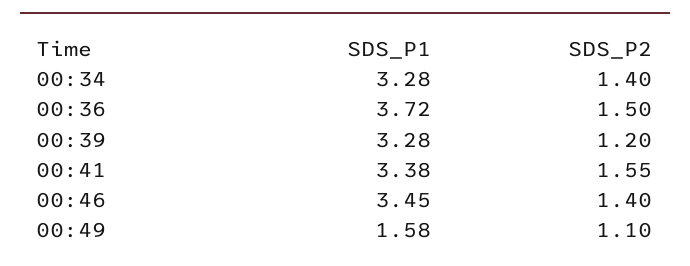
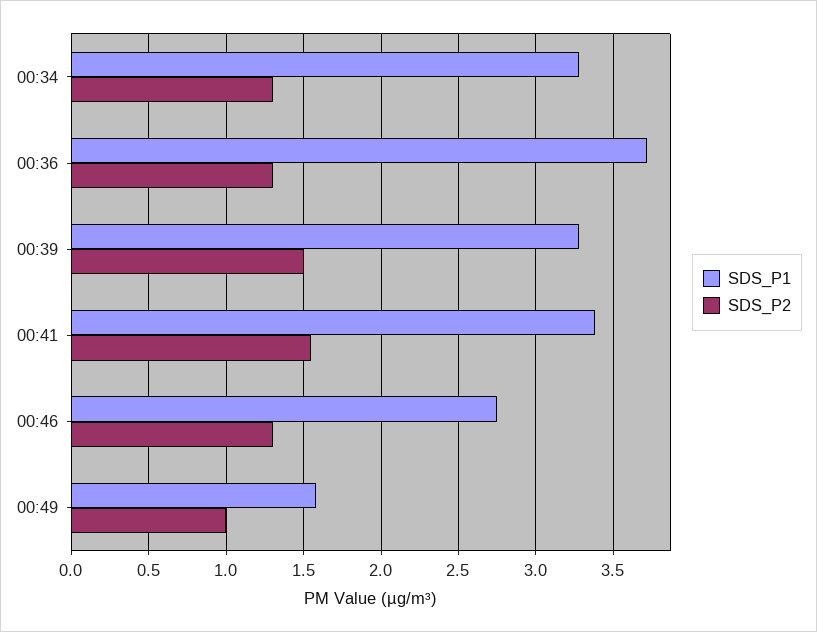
  {
    "SDS_P1": {
      "00:34": 3.28,
      "00:36": 3.72,
      "00:39": 3.28,
      "00:41": 3.38,
-     "00:46": 3.45,
+     "00:46": 2.75,
      "00:49": 1.58
    },
    "SDS_P2": {
-     "00:34": 1.4,
+     "00:34": 1.3,
-     "00:36": 1.5,
+     "00:36": 1.3,
-     "00:39": 1.2,
+     "00:39": 1.5,
      "00:41": 1.55,
-     "00:46": 1.4,
+     "00:46": 1.3,
-     "00:49": 1.1
+     "00:49": 1
    }
  }

